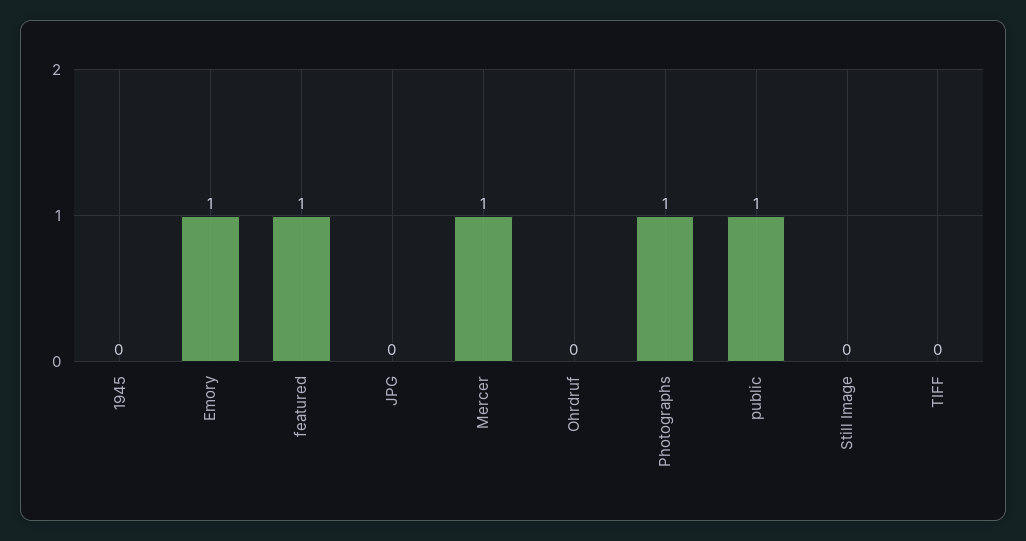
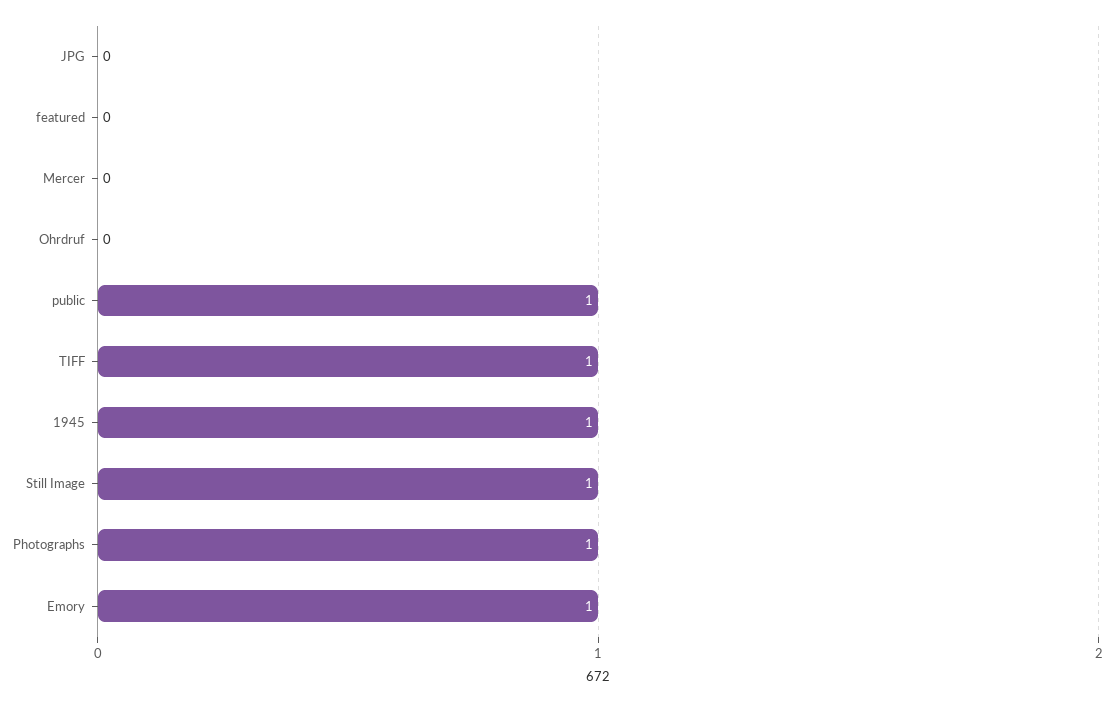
  {
-   "1945": 0,
+   "1945": 1,
    "Emory": 1,
-   "featured": 1,
+   "featured": 0,
    "JPG": 0,
-   "Mercer": 1,
+   "Mercer": 0,
    "Ohrdruf": 0,
    "Photographs": 1,
    "public": 1,
-   "Still Image": 0,
+   "Still Image": 1,
-   "TIFF": 0
+   "TIFF": 1
  }

